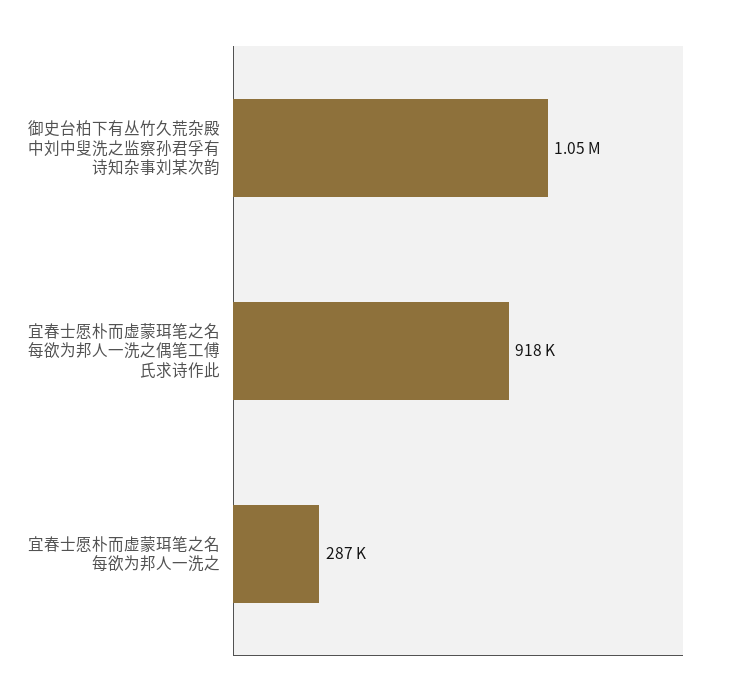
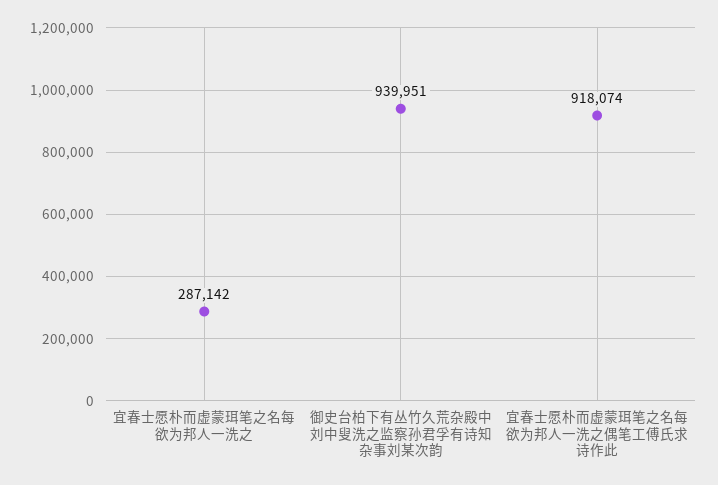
  {
-   "御史台柏下有丛竹久荒杂殿中刘中叟洗之监察孙君孚有诗知杂事刘某次韵": 1050000,
+   "御史台柏下有丛竹久荒杂殿中刘中叟洗之监察孙君孚有诗知杂事刘某次韵": 939951,
    "宜春士愿朴而虚蒙珥笔之名每欲为邦人一洗之偶笔工傅氏求诗作此": 918074,
    "宜春士愿朴而虚蒙珥笔之名每欲为邦人一洗之": 287142
  }

